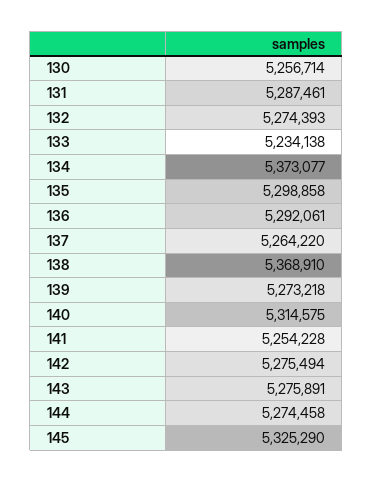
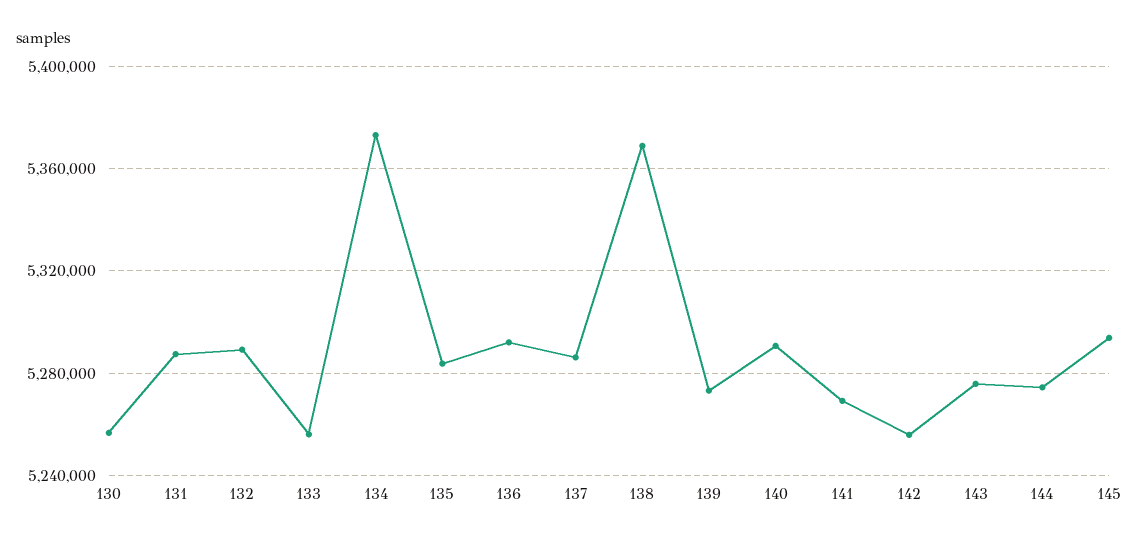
  {
    "130": 5256714,
    "131": 5287461,
-   "132": 5274393,
+   "132": 5290000,
-   "133": 5234138,
+   "133": 5255000,
    "134": 5373077,
-   "135": 5298858,
+   "135": 5285000,
    "136": 5292061,
-   "137": 5264220,
+   "137": 5285000,
    "138": 5368910,
    "139": 5273218,
-   "140": 5314575,
+   "140": 5290000,
-   "141": 5254228,
+   "141": 5270000,
-   "142": 5275494,
+   "142": 5255000,
    "143": 5275891,
    "144": 5274458,
-   "145": 5325290
+   "145": 5295000
  }

